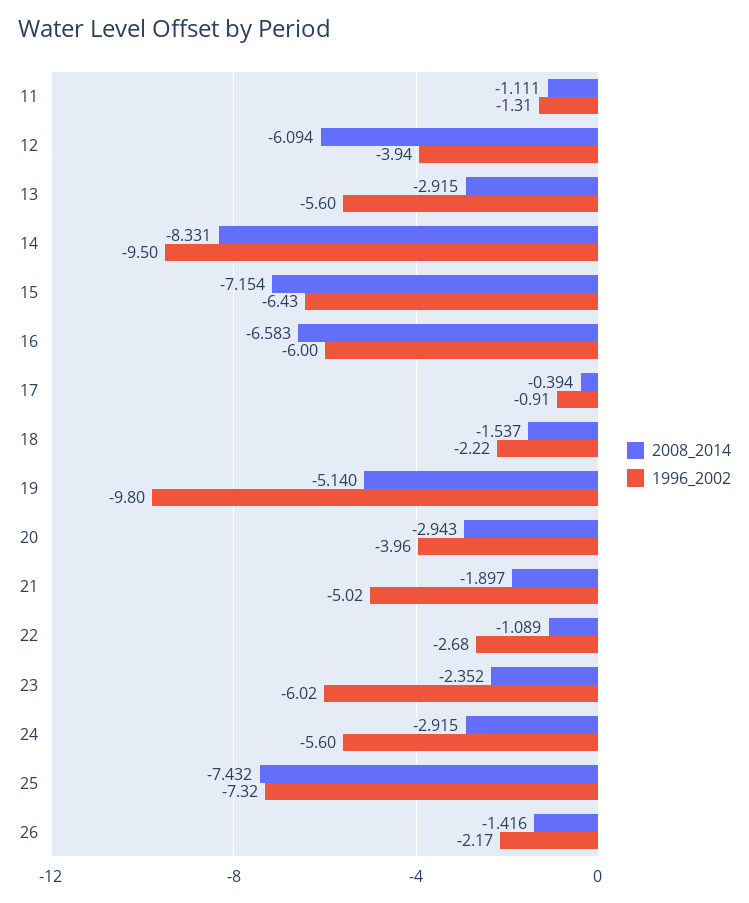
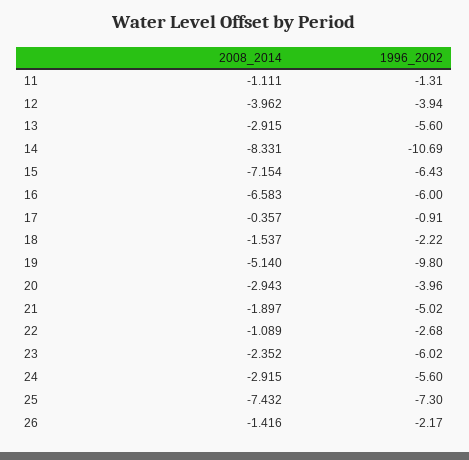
  {
    "2008_2014": {
      "11": -1.111,
-     "12": -6.094,
+     "12": -3.962,
      "13": -2.915,
      "14": -8.331,
      "15": -7.154,
      "16": -6.583,
-     "17": -0.394,
+     "17": -0.357,
      "18": -1.537,
      "19": -5.14,
      "20": -2.943,
      "21": -1.897,
      "22": -1.089,
      "23": -2.352,
      "24": -2.915,
      "25": -7.432,
      "26": -1.416
    },
    "1996_2002": {
      "11": -1.31,
      "12": -3.94,
      "13": -5.6,
-     "14": -9.5,
+     "14": -10.69,
      "15": -6.43,
      "16": -6,
      "17": -0.91,
      "18": -2.22,
      "19": -9.8,
      "20": -3.96,
      "21": -5.02,
      "22": -2.68,
      "23": -6.02,
      "24": -5.6,
-     "25": -7.32,
+     "25": -7.3,
      "26": -2.17
    }
  }

